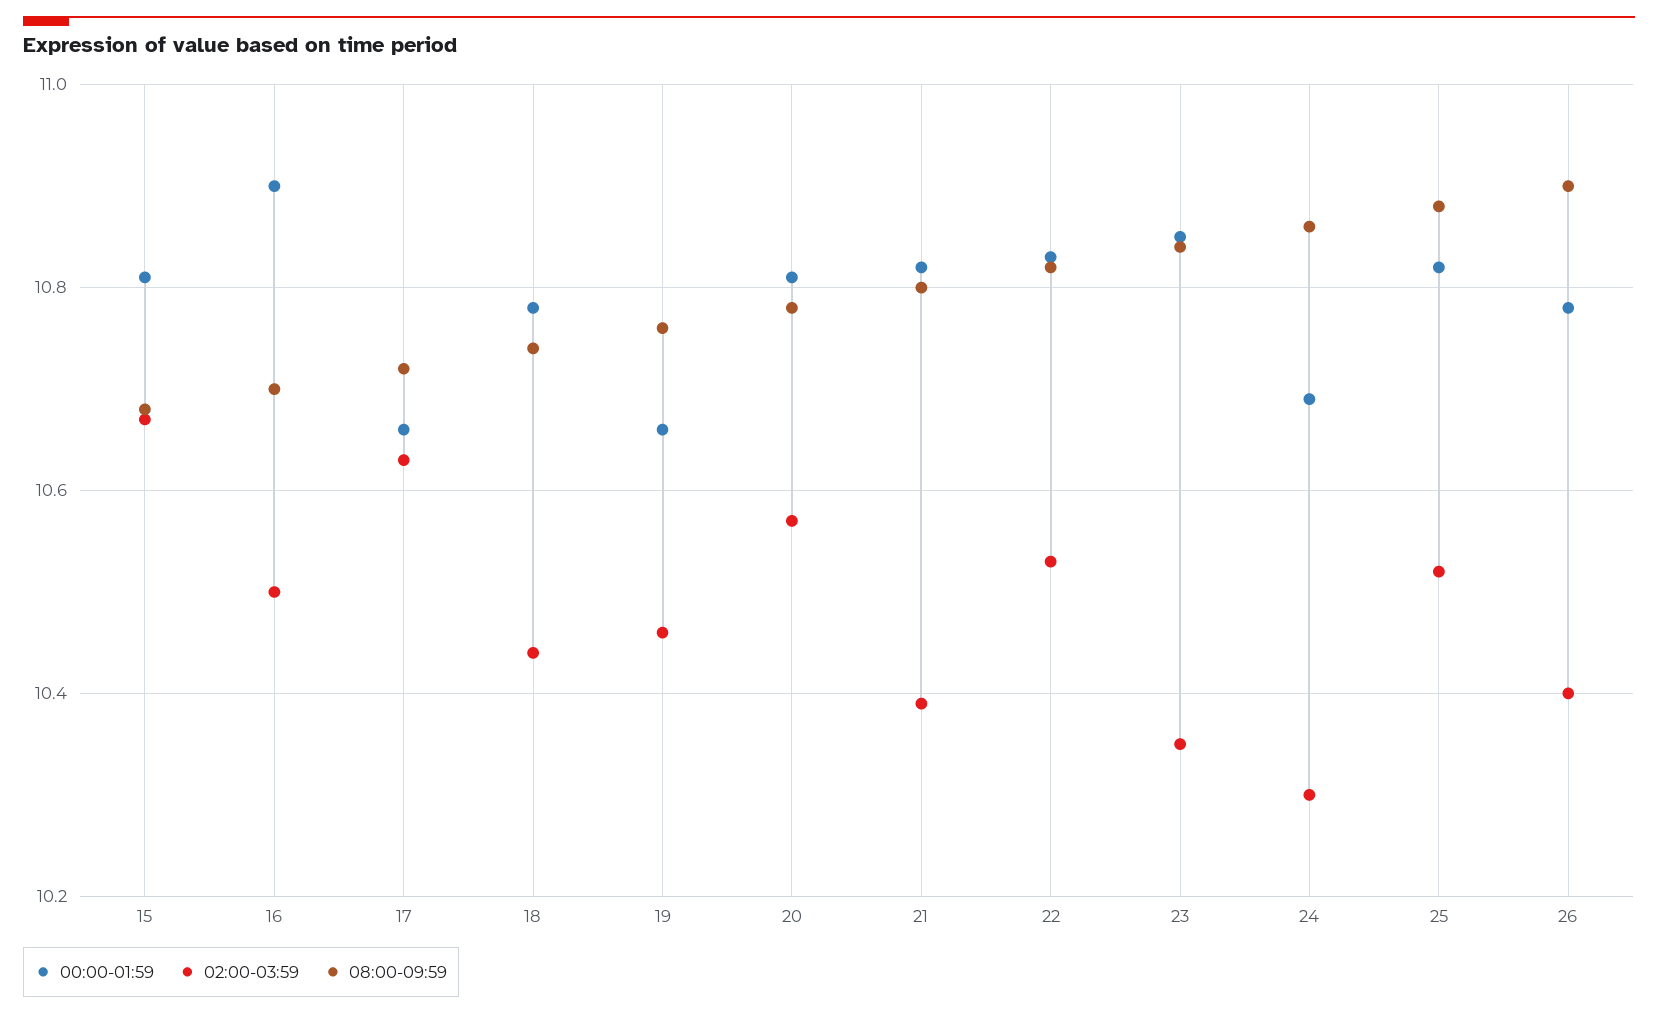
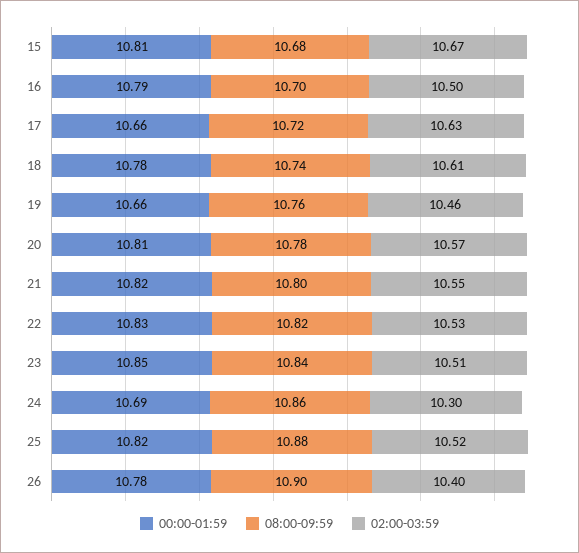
  {
    "00:00-01:59": {
      "15": 10.81,
-     "16": 10.9,
+     "16": 10.79,
      "17": 10.66,
      "18": 10.78,
      "19": 10.66,
      "20": 10.81,
      "21": 10.82,
      "22": 10.83,
      "23": 10.85,
      "24": 10.69,
      "25": 10.82,
      "26": 10.78
    },
    "02:00-03:59": {
      "15": 10.67,
      "16": 10.5,
      "17": 10.63,
-     "18": 10.45,
+     "18": 10.61,
      "19": 10.46,
      "20": 10.57,
-     "21": 10.4,
+     "21": 10.55,
      "22": 10.53,
-     "23": 10.35,
+     "23": 10.51,
      "24": 10.3,
      "25": 10.52,
      "26": 10.4
    },
    "08:00-09:59": {
      "15": 10.68,
      "16": 10.7,
      "17": 10.72,
      "18": 10.74,
      "19": 10.76,
      "20": 10.78,
      "21": 10.8,
      "22": 10.82,
      "23": 10.84,
      "24": 10.86,
      "25": 10.88,
      "26": 10.9
    }
  }

